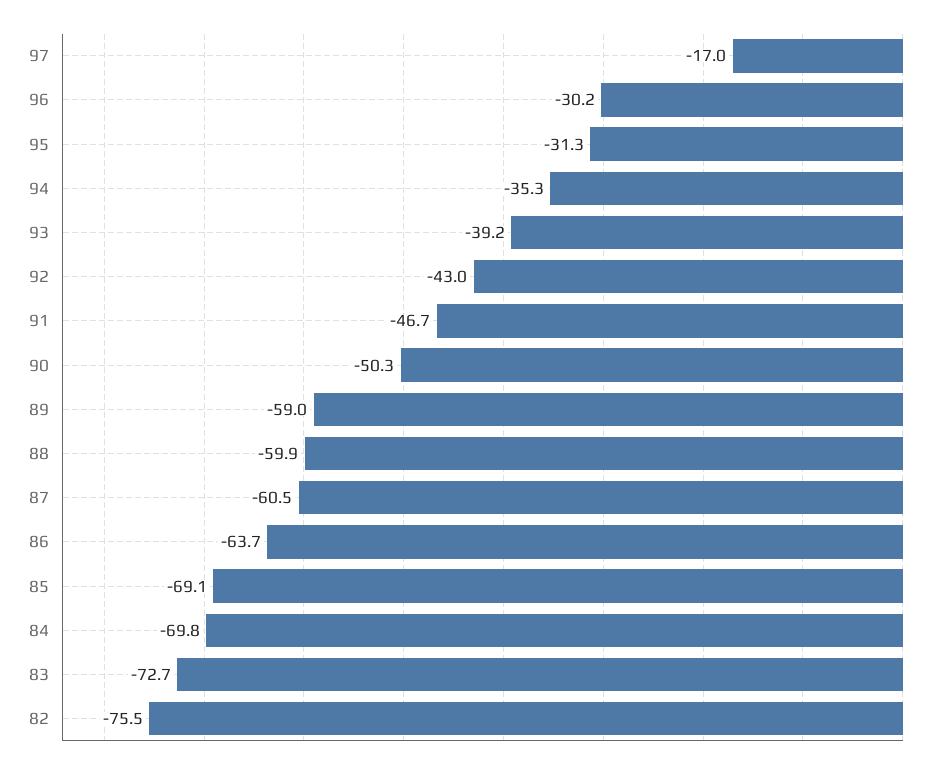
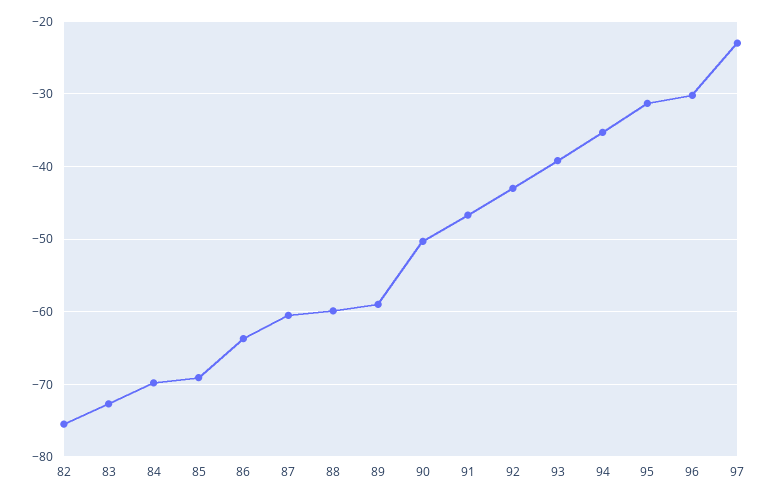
  {
-   "97": -17,
+   "97": -23,
    "96": -30.2,
    "95": -31.3,
    "94": -35.3,
    "93": -39.2,
    "92": -43,
    "91": -46.7,
    "90": -50.3,
    "89": -59,
    "88": -59.9,
    "87": -60.5,
    "86": -63.7,
    "85": -69.1,
    "84": -69.8,
    "83": -72.7,
    "82": -75.5
  }

